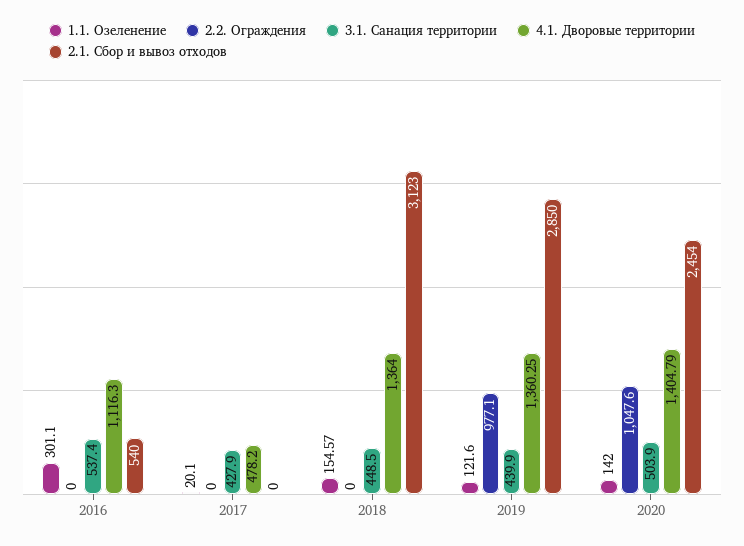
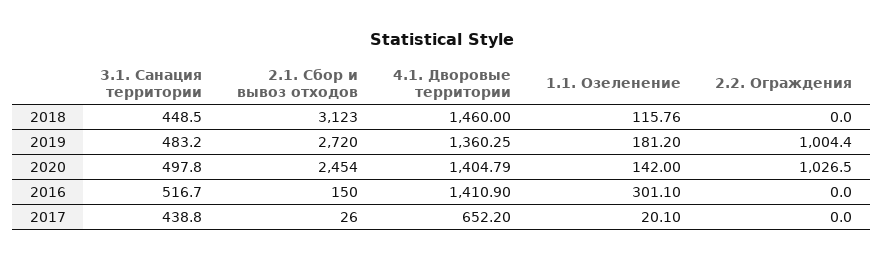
  {
    "1.1. Озеленение": {
      "2016": 301.1,
      "2017": 20.1,
-     "2018": 154.57,
+     "2018": 115.76,
-     "2019": 121.6,
+     "2019": 181.2,
      "2020": 142
    },
    "2.2. Ограждения": {
      "2016": 0,
      "2017": 0,
      "2018": 0,
-     "2019": 977.1,
+     "2019": 1004.4,
-     "2020": 1047.6
+     "2020": 1026.5
    },
    "3.1. Санация территории": {
-     "2016": 537.4,
+     "2016": 516.7,
-     "2017": 427.9,
+     "2017": 438.8,
      "2018": 448.5,
-     "2019": 439.9,
+     "2019": 483.2,
-     "2020": 503.9
+     "2020": 497.8
    },
    "4.1. Дворовые территории": {
-     "2016": 1116.3,
+     "2016": 1410.9,
-     "2017": 478.2,
+     "2017": 652.2,
-     "2018": 1364,
+     "2018": 1460,
      "2019": 1360.25,
      "2020": 1404.79
    },
    "2.1. Сбор и вывоз отходов": {
-     "2016": 540,
+     "2016": 150,
-     "2017": 0,
+     "2017": 26,
      "2018": 3123,
-     "2019": 2850,
+     "2019": 2720,
      "2020": 2454
    }
  }

